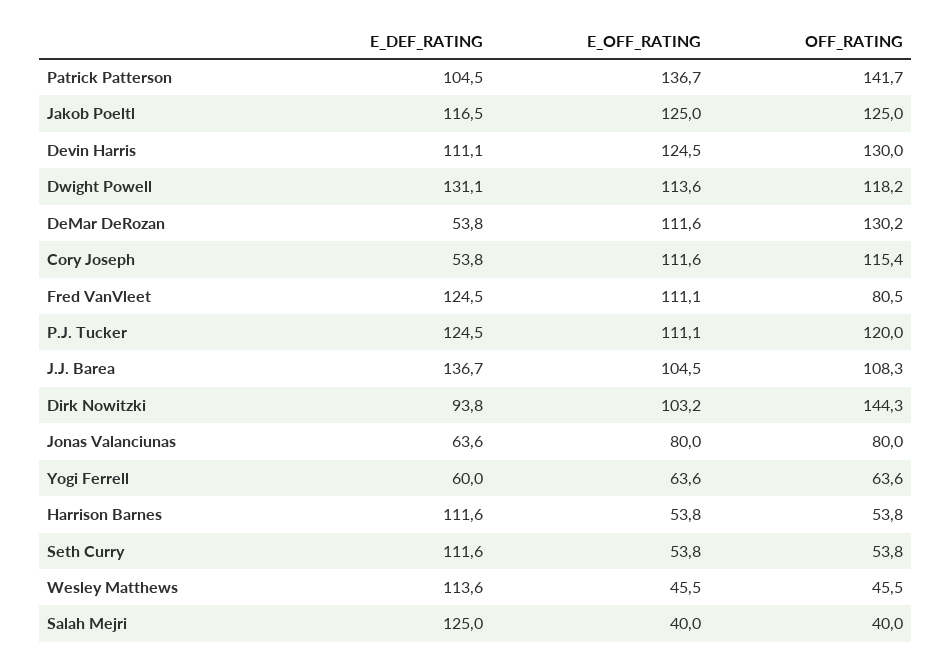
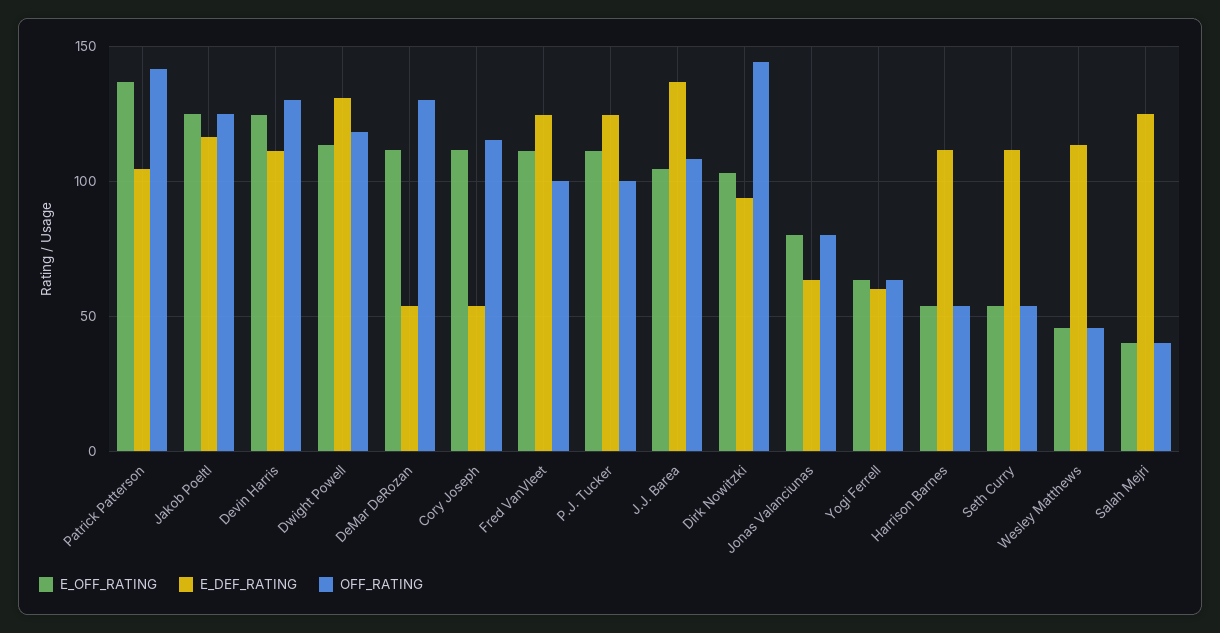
  {
    "E_DEF_RATING": {
      "Patrick Patterson": 104.5,
      "Jakob Poeltl": 116.5,
      "Devin Harris": 111.1,
      "Dwight Powell": 131.1,
      "DeMar DeRozan": 53.8,
      "Cory Joseph": 53.8,
      "Fred VanVleet": 124.5,
      "P.J. Tucker": 124.5,
      "J.J. Barea": 136.7,
      "Dirk Nowitzki": 93.8,
      "Jonas Valanciunas": 63.6,
      "Yogi Ferrell": 60,
      "Harrison Barnes": 111.6,
      "Seth Curry": 111.6,
      "Wesley Matthews": 113.6,
      "Salah Mejri": 125
    },
    "E_OFF_RATING": {
      "Patrick Patterson": 136.7,
      "Jakob Poeltl": 125,
      "Devin Harris": 124.5,
      "Dwight Powell": 113.6,
      "DeMar DeRozan": 111.6,
      "Cory Joseph": 111.6,
      "Fred VanVleet": 111.1,
      "P.J. Tucker": 111.1,
      "J.J. Barea": 104.5,
      "Dirk Nowitzki": 103.2,
      "Jonas Valanciunas": 80,
      "Yogi Ferrell": 63.6,
      "Harrison Barnes": 53.8,
      "Seth Curry": 53.8,
      "Wesley Matthews": 45.5,
      "Salah Mejri": 40
    },
    "OFF_RATING": {
      "Patrick Patterson": 141.7,
      "Jakob Poeltl": 125,
      "Devin Harris": 130,
      "Dwight Powell": 118.2,
      "DeMar DeRozan": 130.2,
      "Cory Joseph": 115.4,
-     "Fred VanVleet": 80.5,
+     "Fred VanVleet": 100,
-     "P.J. Tucker": 120,
+     "P.J. Tucker": 100,
      "J.J. Barea": 108.3,
      "Dirk Nowitzki": 144.3,
      "Jonas Valanciunas": 80,
      "Yogi Ferrell": 63.6,
      "Harrison Barnes": 53.8,
      "Seth Curry": 53.8,
      "Wesley Matthews": 45.5,
      "Salah Mejri": 40
    }
  }

